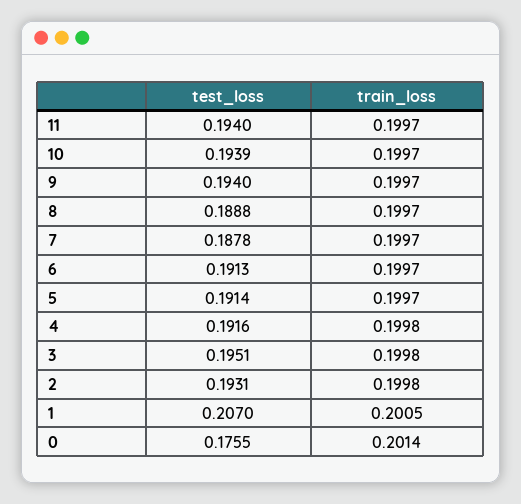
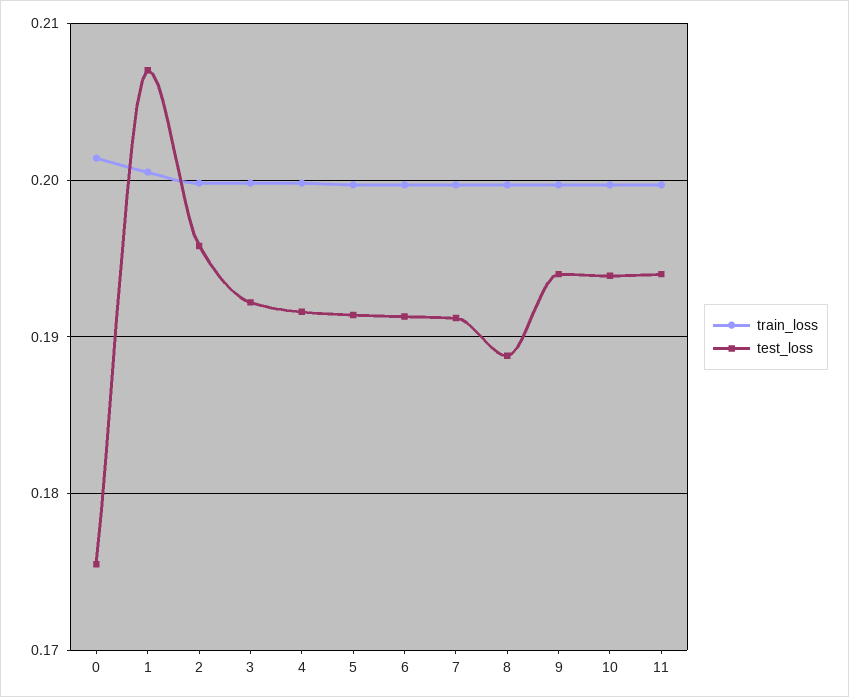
  {
    "test_loss": {
      "11": 0.194,
      "10": 0.1939,
      "9": 0.194,
      "8": 0.1888,
-     "7": 0.1878,
+     "7": 0.191,
      "6": 0.1913,
      "5": 0.1914,
      "4": 0.1916,
-     "3": 0.1951,
+     "3": 0.192,
-     "2": 0.1931,
+     "2": 0.196,
      "1": 0.207,
      "0": 0.1755
    },
    "train_loss": {
      "11": 0.1997,
      "10": 0.1997,
      "9": 0.1997,
      "8": 0.1997,
      "7": 0.1997,
      "6": 0.1997,
      "5": 0.1997,
      "4": 0.1998,
      "3": 0.1998,
      "2": 0.1998,
      "1": 0.2005,
      "0": 0.2014
    }
  }

